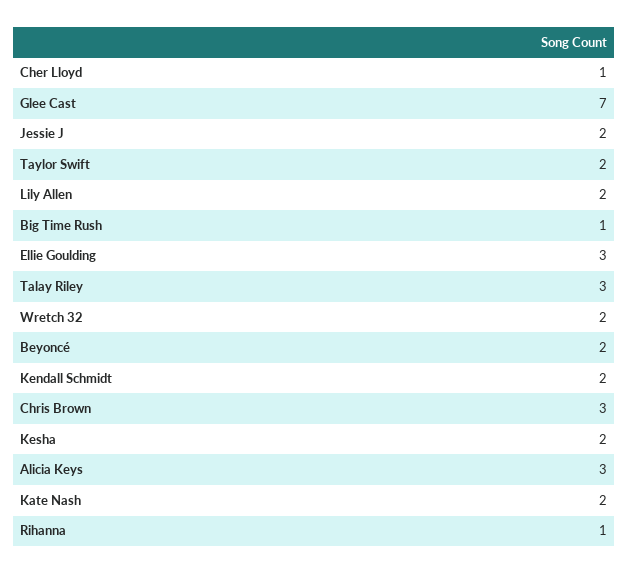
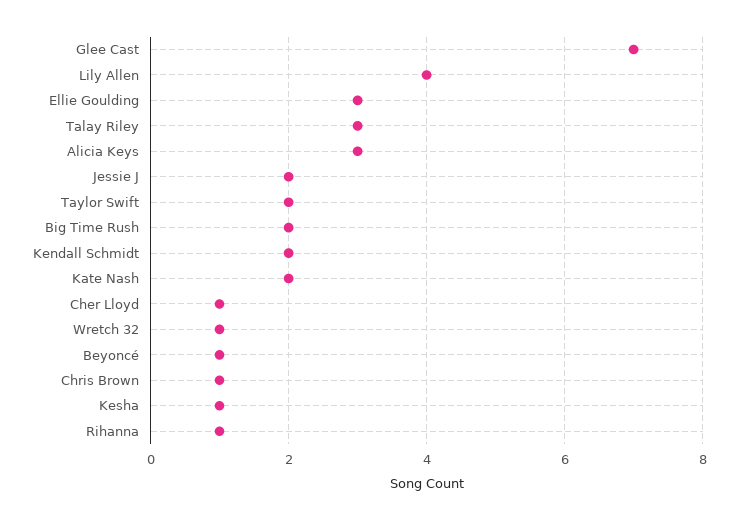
  {
    "Cher Lloyd": 1,
    "Glee Cast": 7,
    "Jessie J": 2,
    "Taylor Swift": 2,
-   "Lily Allen": 2,
+   "Lily Allen": 4,
-   "Big Time Rush": 1,
+   "Big Time Rush": 2,
    "Ellie Goulding": 3,
    "Talay Riley": 3,
-   "Wretch 32": 2,
+   "Wretch 32": 1,
-   "Beyoncé": 2,
+   "Beyoncé": 1,
    "Kendall Schmidt": 2,
-   "Chris Brown": 3,
+   "Chris Brown": 1,
-   "Kesha": 2,
+   "Kesha": 1,
    "Alicia Keys": 3,
    "Kate Nash": 2,
    "Rihanna": 1
  }

